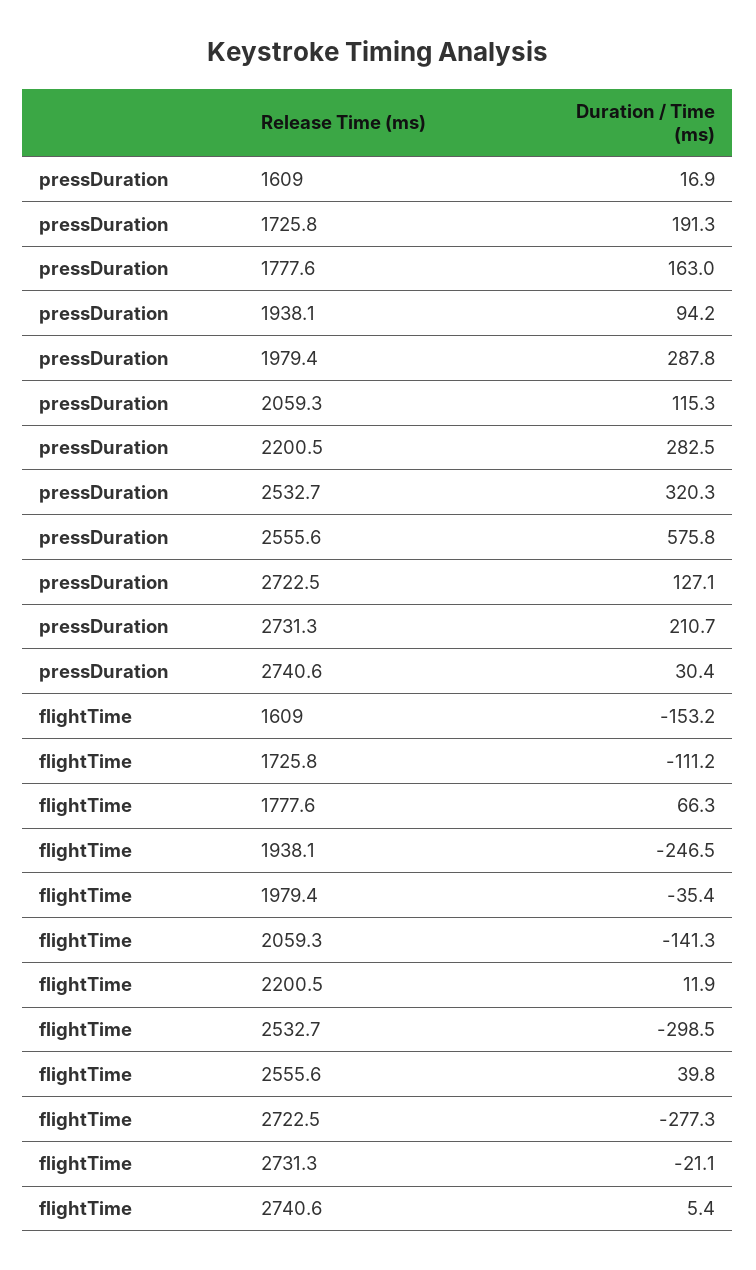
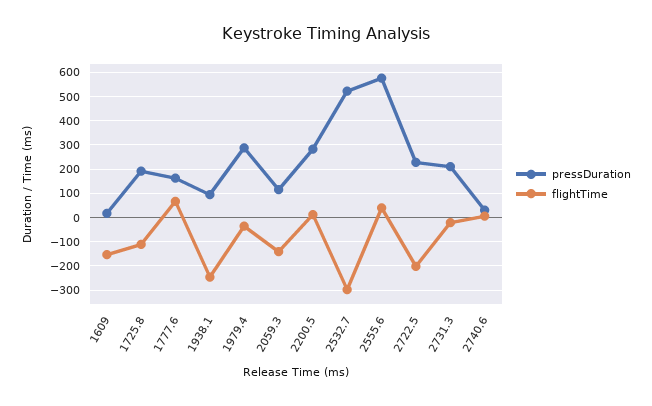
  {
    "pressDuration": {
      "1609": 16.9,
      "1725.8": 191.3,
      "1777.6": 163,
      "1938.1": 94.2,
      "1979.4": 287.8,
      "2059.3": 115.3,
      "2200.5": 282.5,
-     "2532.7": 320.3,
+     "2532.7": 525,
      "2555.6": 575.8,
-     "2722.5": 127.1,
+     "2722.5": 225,
      "2731.3": 210.7,
      "2740.6": 30.4
    },
    "flightTime": {
      "1609": -153.2,
      "1725.8": -111.2,
      "1777.6": 66.3,
      "1938.1": -246.5,
      "1979.4": -35.4,
      "2059.3": -141.3,
      "2200.5": 11.9,
      "2532.7": -298.5,
      "2555.6": 39.8,
-     "2722.5": -277.3,
+     "2722.5": -200,
      "2731.3": -21.1,
      "2740.6": 5.4
    }
  }

